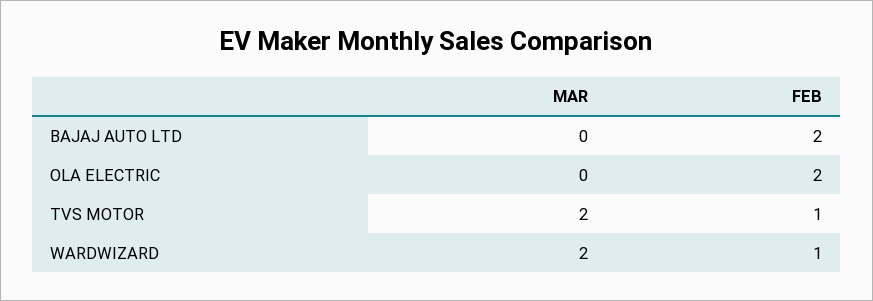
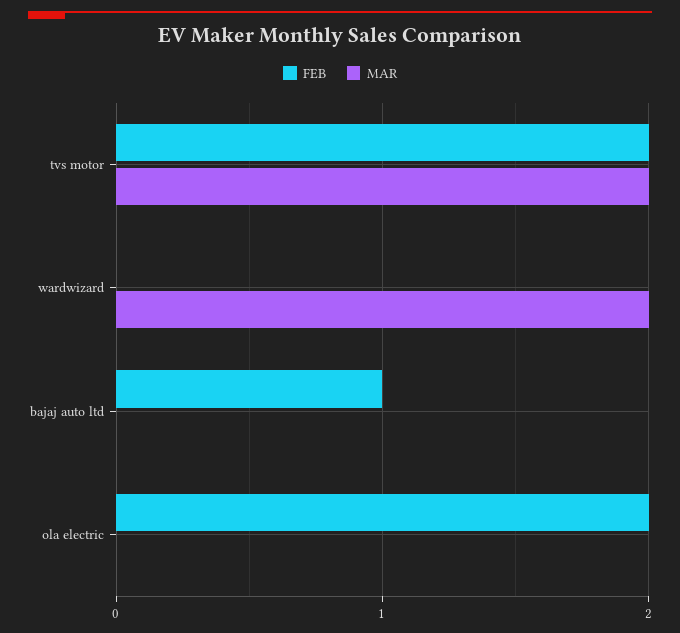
  {
    "MAR": {
      "BAJAJ AUTO LTD": 0,
      "OLA ELECTRIC": 0,
      "TVS MOTOR": 2,
      "WARDWIZARD": 2
    },
    "FEB": {
-     "BAJAJ AUTO LTD": 2,
+     "BAJAJ AUTO LTD": 1,
      "OLA ELECTRIC": 2,
-     "TVS MOTOR": 1,
+     "TVS MOTOR": 2,
-     "WARDWIZARD": 1
+     "WARDWIZARD": 0
    }
  }

